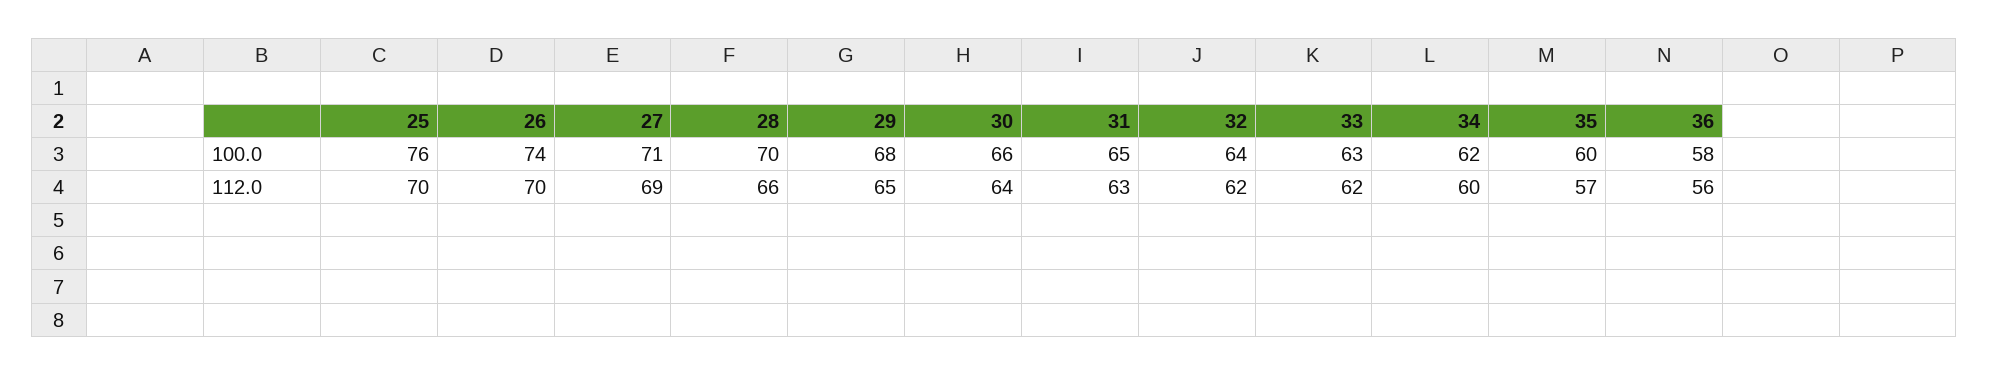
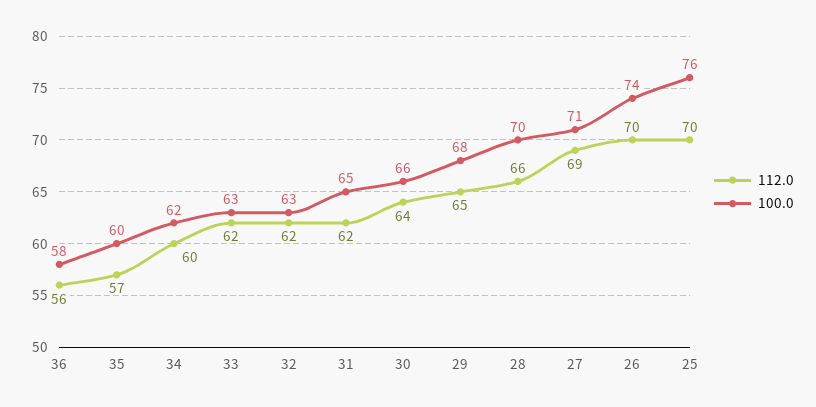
  {
    "100.0": {
      "25": 76,
      "26": 74,
      "27": 71,
      "28": 70,
      "29": 68,
      "30": 66,
      "31": 65,
-     "32": 64,
+     "32": 63,
      "33": 63,
      "34": 62,
      "35": 60,
      "36": 58
    },
    "112.0": {
      "25": 70,
      "26": 70,
      "27": 69,
      "28": 66,
      "29": 65,
      "30": 64,
-     "31": 63,
+     "31": 62,
      "32": 62,
      "33": 62,
      "34": 60,
      "35": 57,
      "36": 56
    }
  }

